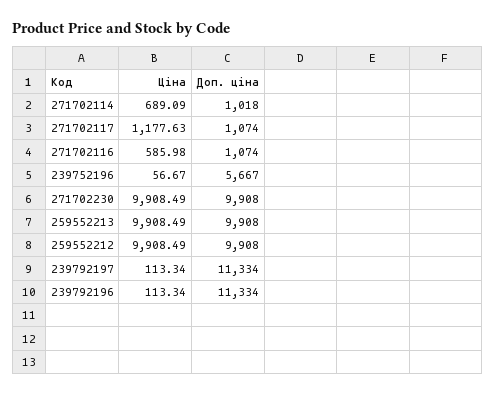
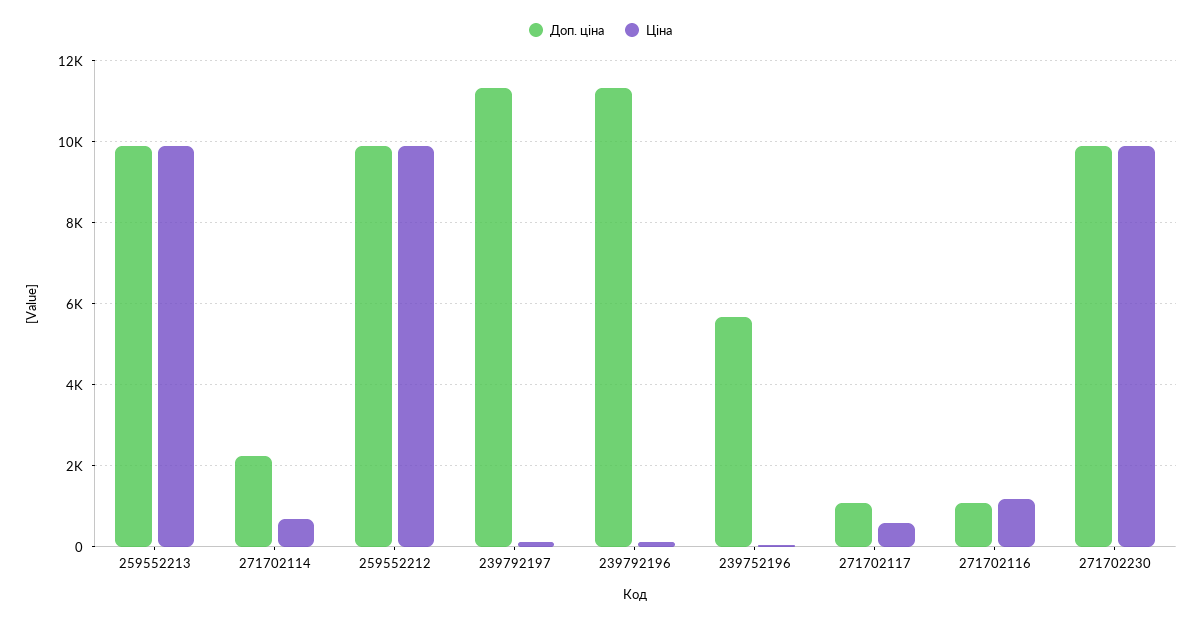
  {
    "Ціна": {
      "271702114": 689.09,
-     "271702117": 1177.63,
+     "271702117": 600,
-     "271702116": 585.98,
+     "271702116": 1200,
      "239752196": 56.67,
      "271702230": 9908.49,
      "259552213": 9908.49,
      "259552212": 9908.49,
      "239792197": 113.34,
      "239792196": 113.34
    },
    "Доп. ціна": {
-     "271702114": 1018,
+     "271702114": 2200,
      "271702117": 1074,
      "271702116": 1074,
      "239752196": 5667,
      "271702230": 9908,
      "259552213": 9908,
      "259552212": 9908,
      "239792197": 11334,
      "239792196": 11334
    }
  }

